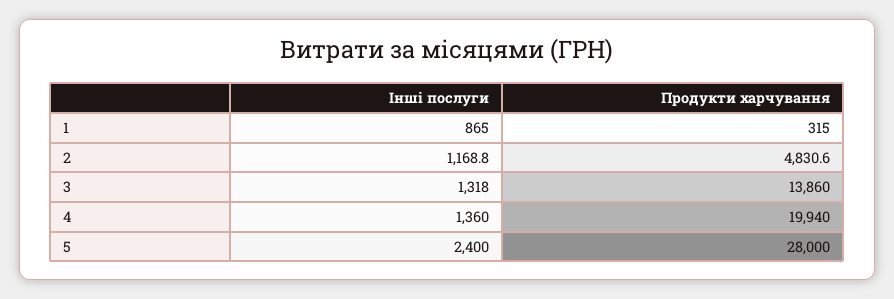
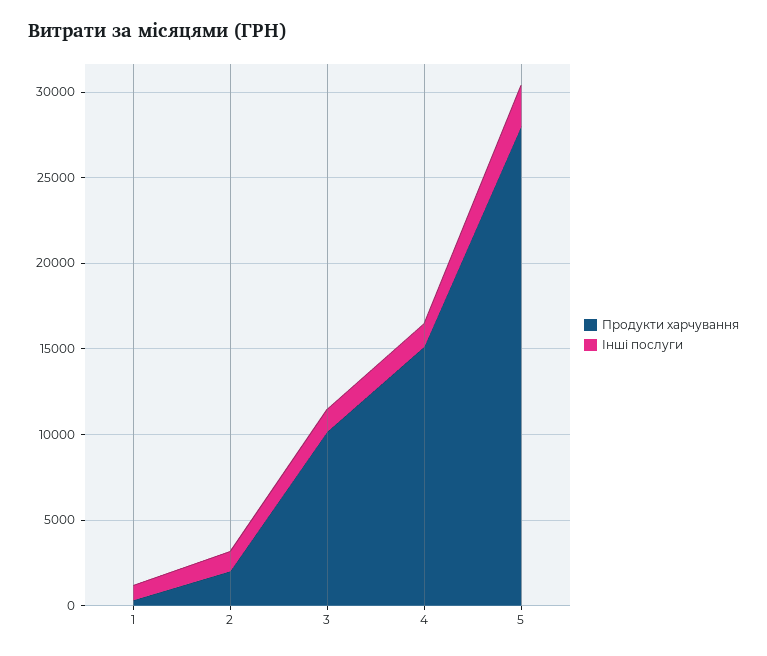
  {
    "Інші послуги": {
      "1": 865,
      "2": 1168.8,
      "3": 1318,
      "4": 1360,
      "5": 2400
    },
    "Продукти харчування": {
      "1": 315,
-     "2": 4830.6,
+     "2": 2000,
-     "3": 13860,
+     "3": 10000,
-     "4": 19940,
+     "4": 15000,
      "5": 28000
    }
  }

